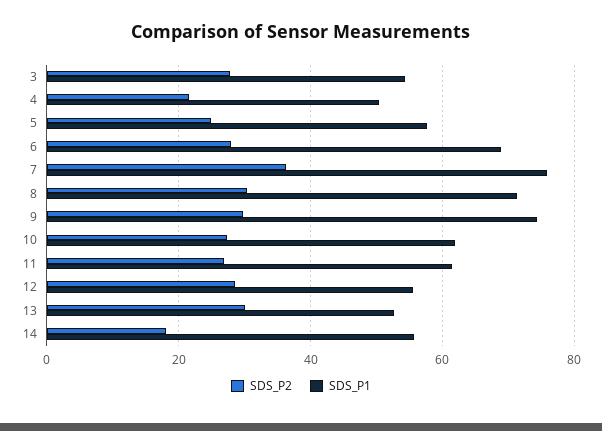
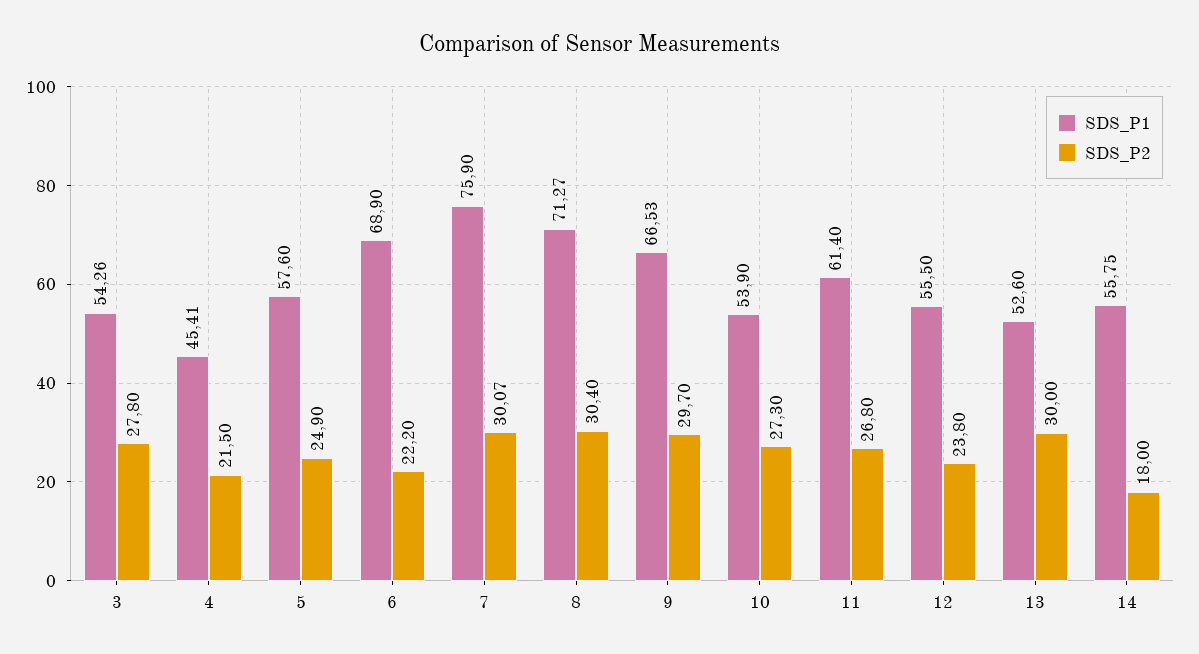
  {
    "SDS_P2": {
      "3": 27.8,
      "4": 21.5,
      "5": 24.9,
-     "6": 28,
+     "6": 22.2,
-     "7": 36,
+     "7": 30.07,
      "8": 30.4,
      "9": 29.7,
      "10": 27.3,
      "11": 26.8,
-     "12": 28,
+     "12": 23.8,
      "13": 30,
      "14": 18
    },
    "SDS_P1": {
      "3": 54.26,
-     "4": 50,
+     "4": 45.41,
      "5": 57.6,
      "6": 68.9,
      "7": 75.9,
      "8": 71.27,
-     "9": 74,
+     "9": 66.53,
-     "10": 62,
+     "10": 53.9,
      "11": 61.4,
      "12": 55.5,
      "13": 52.6,
      "14": 55.75
    }
  }

